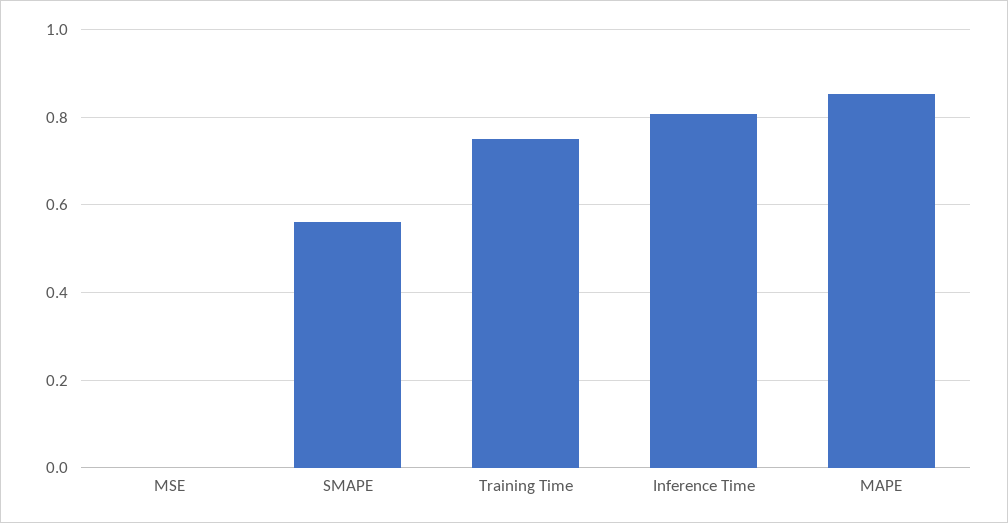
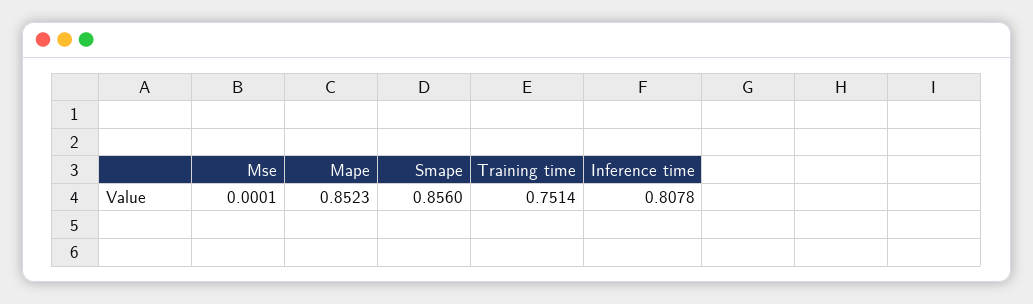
  {
    "MSE": 0.0001,
-   "SMAPE": 0.56,
+   "SMAPE": 0.856,
    "Training Time": 0.7514,
    "Inference Time": 0.8078,
    "MAPE": 0.8523
  }

